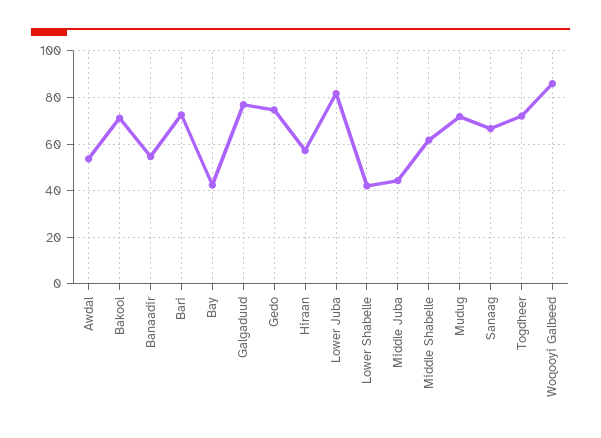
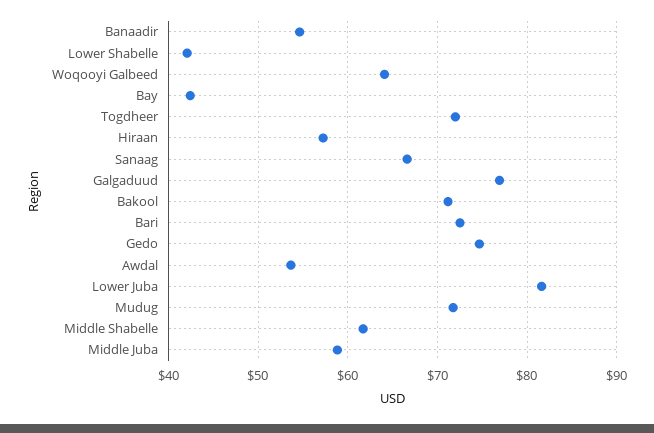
  {
    "Awdal": 54,
    "Bakool": 71,
    "Banaadir": 55,
    "Bari": 73,
    "Bay": 42,
    "Galgaduud": 77,
    "Gedo": 75,
    "Hiraan": 57,
    "Lower Juba": 82,
    "Lower Shabelle": 42,
-   "Middle Juba": 45,
+   "Middle Juba": 59,
    "Middle Shabelle": 62,
    "Mudug": 72,
    "Sanaag": 67,
    "Togdheer": 72,
-   "Woqooyi Galbeed": 85
+   "Woqooyi Galbeed": 64
  }

